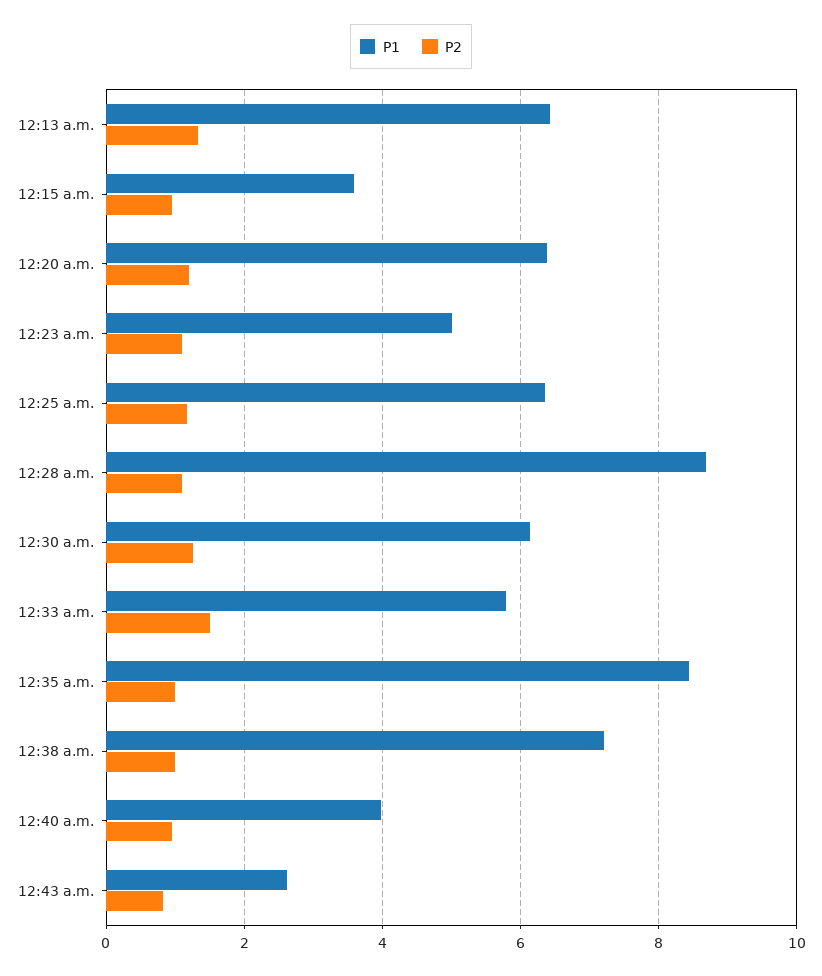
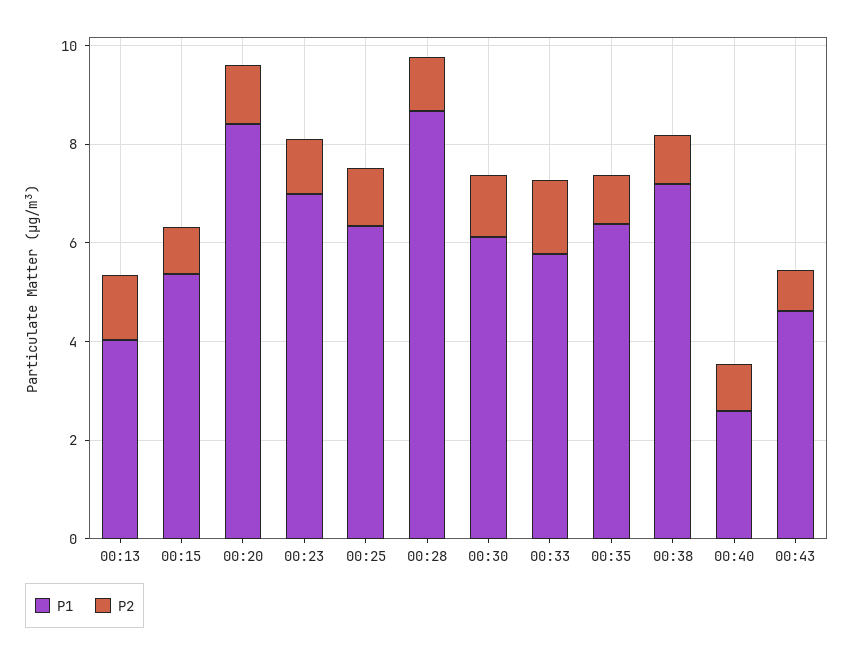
  {
    "P1": {
-     "12:13 a.m.": 6.4,
+     "12:13 a.m.": 4,
-     "12:15 a.m.": 3.6,
+     "12:15 a.m.": 5.5,
-     "12:20 a.m.": 6.4,
+     "12:20 a.m.": 8.5,
-     "12:23 a.m.": 5,
+     "12:23 a.m.": 7,
      "12:25 a.m.": 6.4,
      "12:28 a.m.": 8.6,
      "12:30 a.m.": 6.2,
      "12:33 a.m.": 5.8,
-     "12:35 a.m.": 8.4,
+     "12:35 a.m.": 6.5,
      "12:38 a.m.": 7.2,
-     "12:40 a.m.": 4,
+     "12:40 a.m.": 2.5,
-     "12:43 a.m.": 2.6
+     "12:43 a.m.": 4.5
    },
    "P2": {
      "12:13 a.m.": 1.4,
      "12:15 a.m.": 1,
      "12:20 a.m.": 1.2,
      "12:23 a.m.": 1.2,
      "12:25 a.m.": 1.2,
      "12:28 a.m.": 1.2,
      "12:30 a.m.": 1.2,
      "12:33 a.m.": 1.6,
      "12:35 a.m.": 1,
      "12:38 a.m.": 1,
      "12:40 a.m.": 1,
      "12:43 a.m.": 0.8
    }
  }

